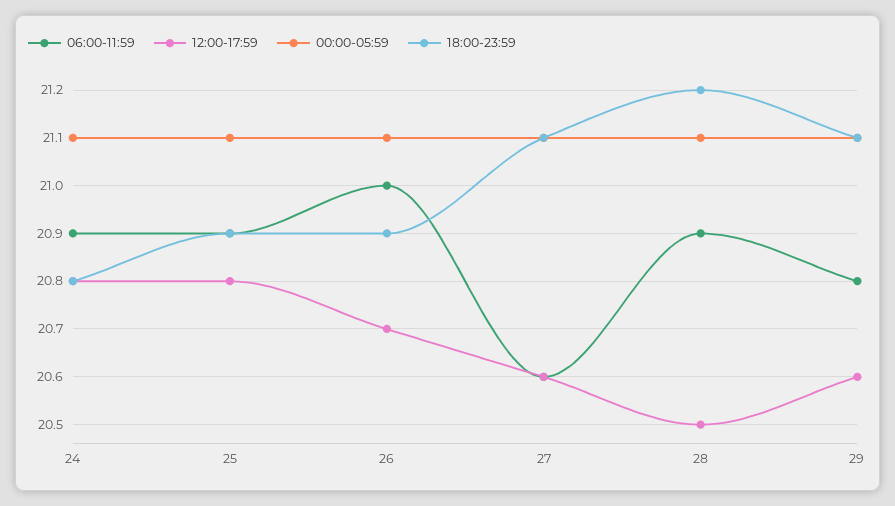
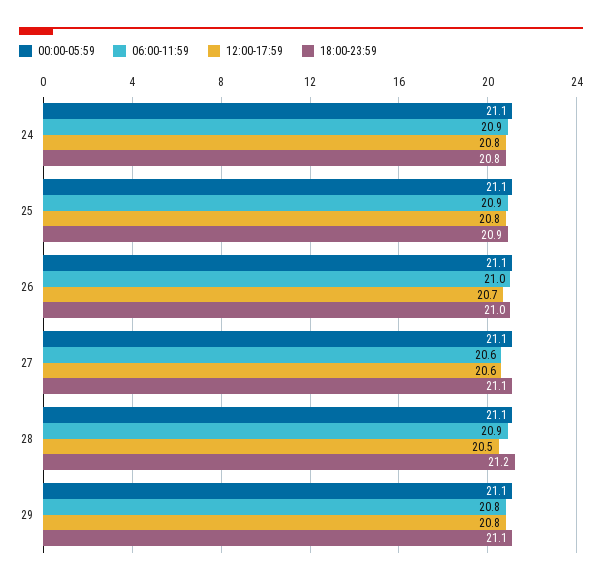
  {
    "06:00-11:59": {
      "24": 20.9,
      "25": 20.9,
      "26": 21,
      "27": 20.6,
      "28": 20.9,
      "29": 20.8
    },
    "12:00-17:59": {
      "24": 20.8,
      "25": 20.8,
      "26": 20.7,
      "27": 20.6,
      "28": 20.5,
-     "29": 20.6
+     "29": 20.8
    },
    "00:00-05:59": {
      "24": 21.1,
      "25": 21.1,
      "26": 21.1,
      "27": 21.1,
      "28": 21.1,
      "29": 21.1
    },
    "18:00-23:59": {
      "24": 20.8,
      "25": 20.9,
-     "26": 20.9,
+     "26": 21,
      "27": 21.1,
      "28": 21.2,
      "29": 21.1
    }
  }

